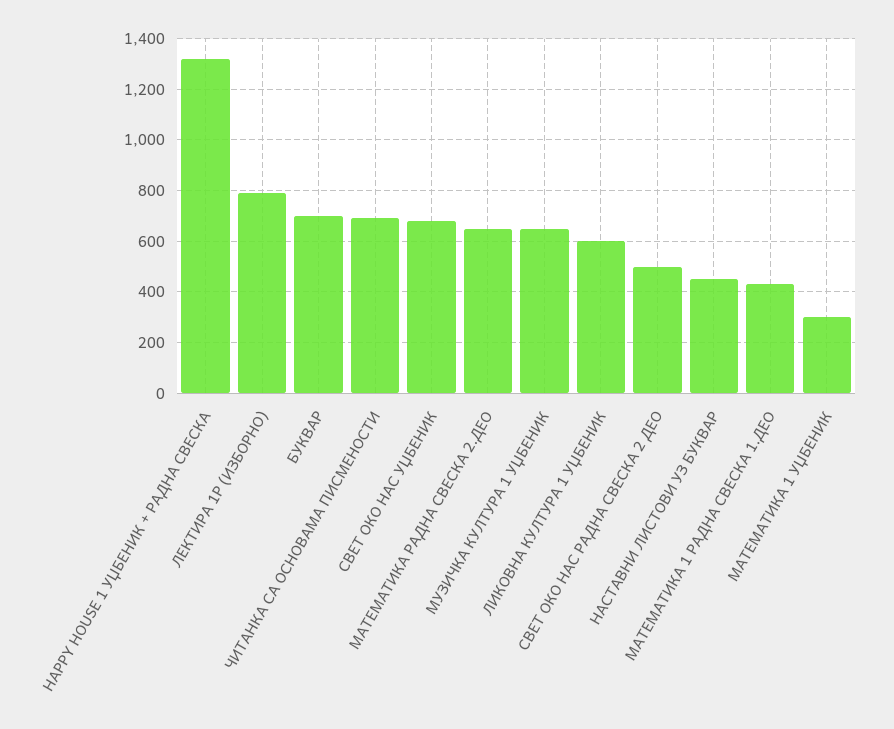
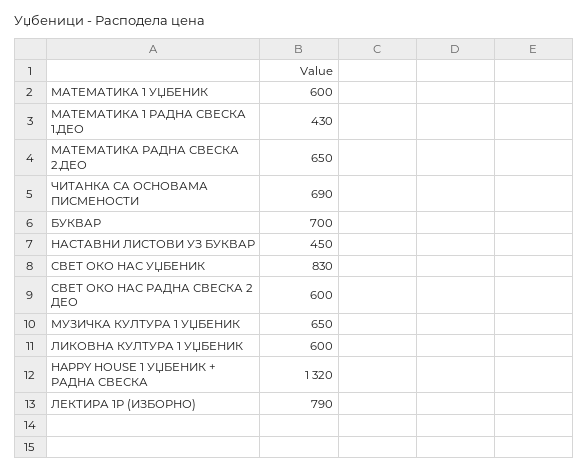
  {
    "HAPPY HOUSE 1 УЏБЕНИК + РАДНА СВЕСКА": 1320,
    "ЛЕКТИРА 1Р (ИЗБОРНО)": 790,
    "БУКВАР": 700,
    "ЧИТАНКА СА ОСНОВАМА ПИСМЕНОСТИ": 690,
-   "СВЕТ ОКО НАС УЏБЕНИК": 675,
+   "СВЕТ ОКО НАС УЏБЕНИК": 830,
    "МАТЕМАТИКА РАДНА СВЕСКА 2.ДЕО": 650,
    "МУЗИЧКА КУЛТУРА 1 УЏБЕНИК": 650,
    "ЛИКОВНА КУЛТУРА 1 УЏБЕНИК": 600,
-   "СВЕТ ОКО НАС РАДНА СВЕСКА 2 ДЕО": 500,
+   "СВЕТ ОКО НАС РАДНА СВЕСКА 2 ДЕО": 600,
    "НАСТАВНИ ЛИСТОВИ УЗ БУКВАР": 450,
    "МАТЕМАТИКА 1 РАДНА СВЕСКА 1.ДЕО": 430,
-   "МАТЕМАТИКА 1 УЏБЕНИК": 300
+   "МАТЕМАТИКА 1 УЏБЕНИК": 600
  }

